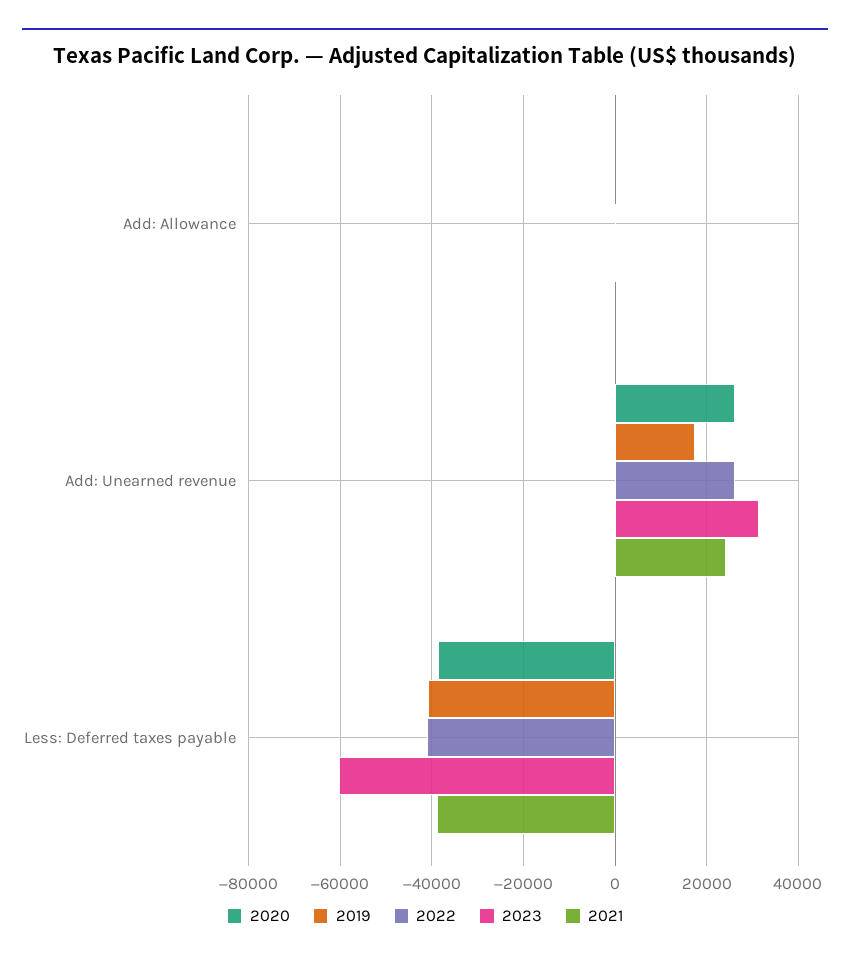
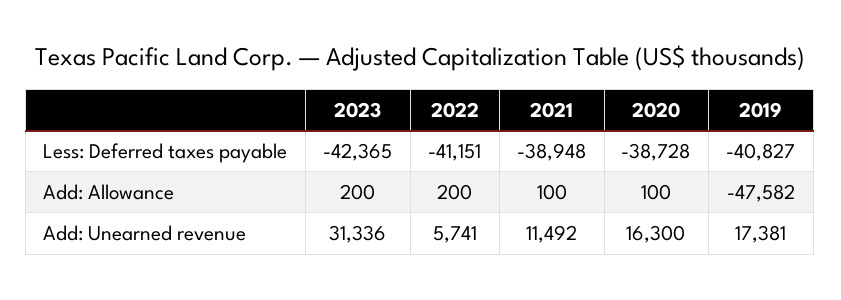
  {
    "2020": {
      "Add: Allowance": 100,
-     "Add: Unearned revenue": 26000,
+     "Add: Unearned revenue": 16300,
      "Less: Deferred taxes payable": -38728
    },
    "2019": {
-     "Add: Allowance": 0,
+     "Add: Allowance": -47582,
      "Add: Unearned revenue": 17381,
      "Less: Deferred taxes payable": -40827
    },
    "2022": {
      "Add: Allowance": 200,
-     "Add: Unearned revenue": 26000,
+     "Add: Unearned revenue": 5741,
      "Less: Deferred taxes payable": -41151
    },
    "2023": {
      "Add: Allowance": 200,
      "Add: Unearned revenue": 31336,
-     "Less: Deferred taxes payable": -60000
+     "Less: Deferred taxes payable": -42365
    },
    "2021": {
      "Add: Allowance": 100,
-     "Add: Unearned revenue": 24000,
+     "Add: Unearned revenue": 11492,
      "Less: Deferred taxes payable": -38948
    }
  }

